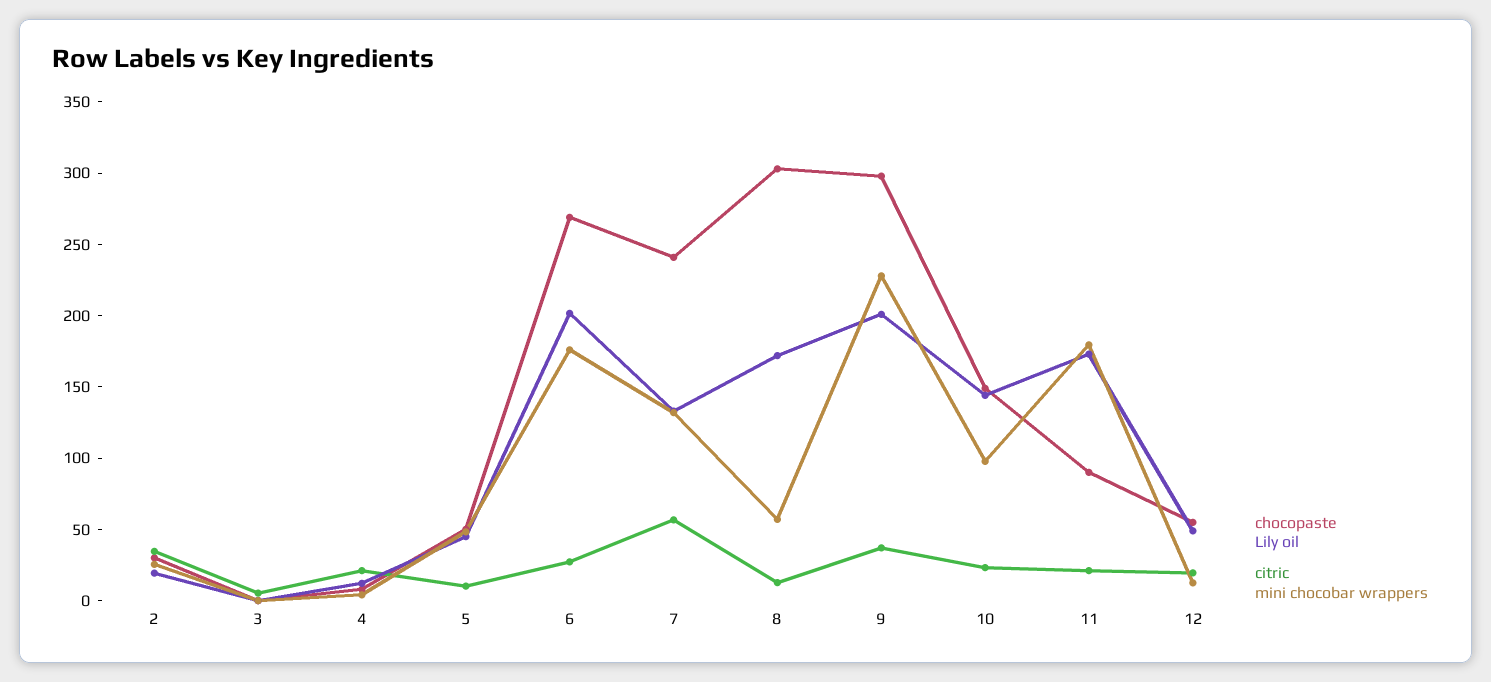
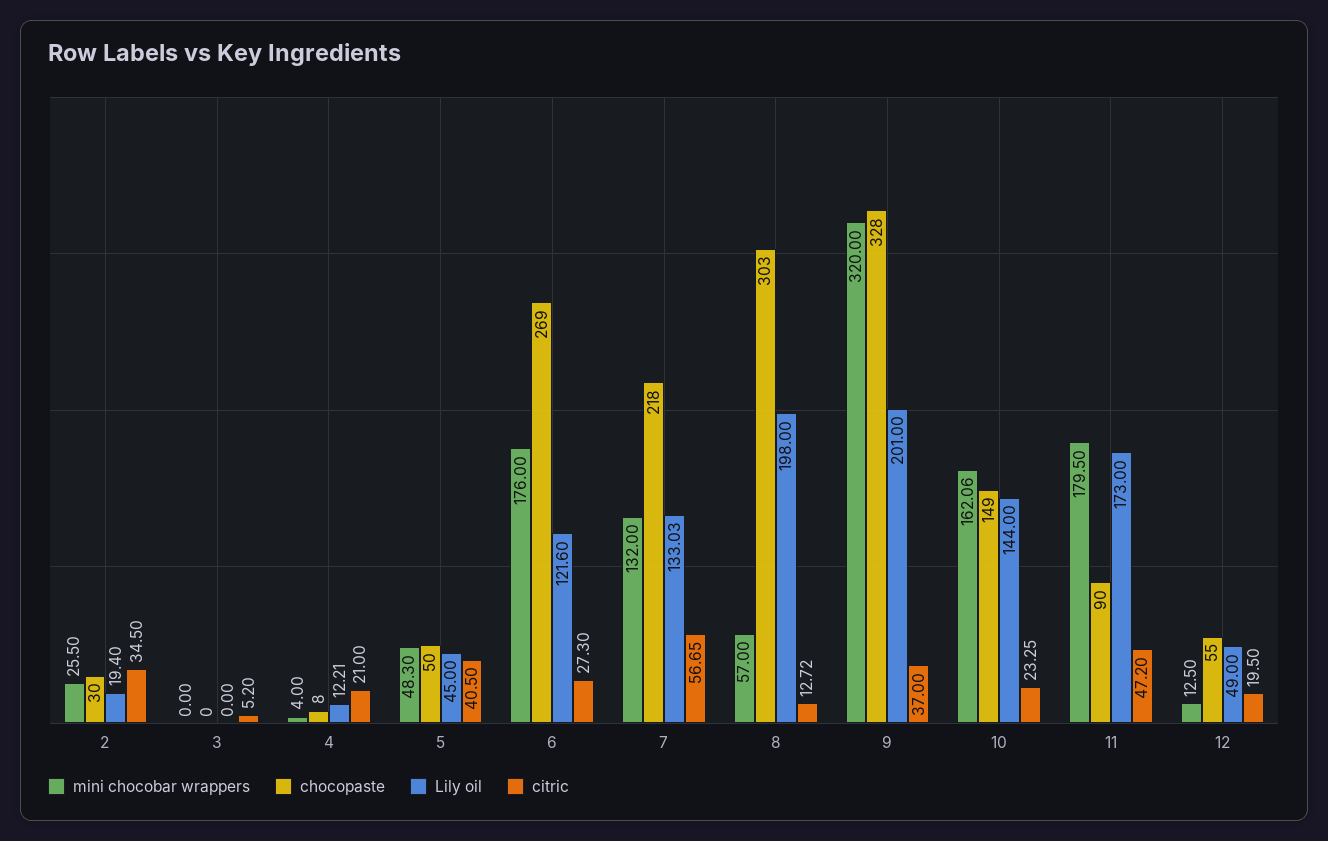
  {
    "chocopaste": {
      "2": 30,
      "3": 0,
      "4": 8,
      "5": 50,
      "6": 269,
-     "7": 240,
+     "7": 218,
      "8": 303,
-     "9": 300,
+     "9": 328,
      "10": 149,
      "11": 90,
      "12": 55
    },
    "Lily oil": {
      "2": 19.4,
      "3": 0,
      "4": 12.21,
      "5": 45,
-     "6": 200,
+     "6": 121.6,
      "7": 133.03,
-     "8": 170,
+     "8": 198,
      "9": 201,
      "10": 144,
      "11": 173,
      "12": 49
    },
    "citric": {
      "2": 34.5,
      "3": 5.2,
      "4": 21,
-     "5": 10,
+     "5": 40.5,
      "6": 27.3,
      "7": 56.65,
      "8": 12.72,
      "9": 37,
      "10": 23.25,
-     "11": 20,
+     "11": 47.2,
      "12": 19.5
    },
    "mini chocobar wrappers": {
      "2": 25.5,
      "3": 0,
      "4": 4,
      "5": 48.3,
      "6": 176,
      "7": 132,
      "8": 57,
-     "9": 230,
+     "9": 320,
-     "10": 100,
+     "10": 162.06,
      "11": 179.5,
      "12": 12.5
    }
  }

